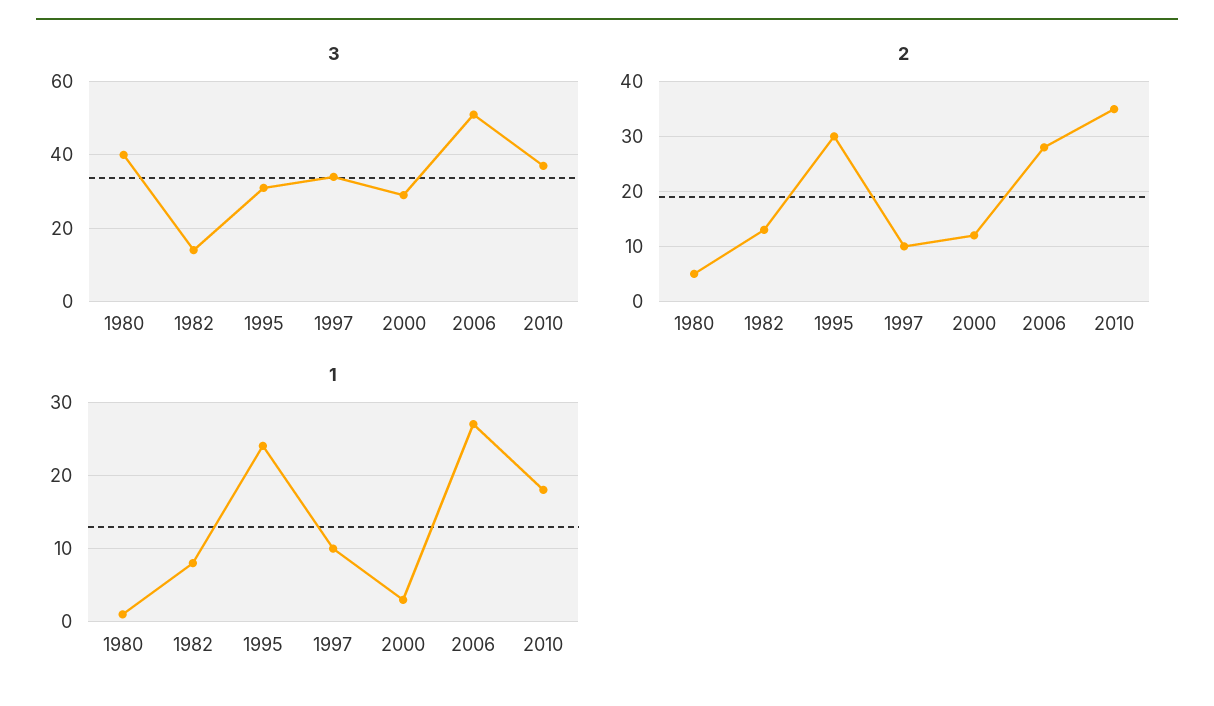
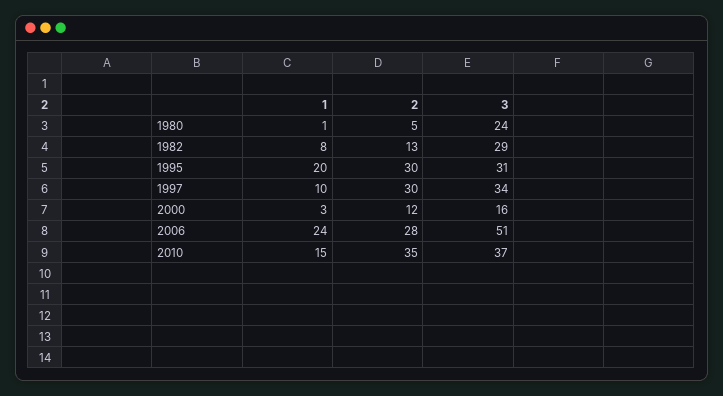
  {
    "3": {
-     "1980": 40,
+     "1980": 24,
-     "1982": 15,
+     "1982": 29,
      "1995": 31,
      "1997": 34,
-     "2000": 30,
+     "2000": 16,
      "2006": 51,
      "2010": 37
    },
    "2": {
      "1980": 5,
      "1982": 13,
      "1995": 30,
-     "1997": 10,
+     "1997": 30,
      "2000": 12,
      "2006": 28,
      "2010": 35
    },
    "1": {
      "1980": 1,
      "1982": 8,
-     "1995": 24,
+     "1995": 20,
      "1997": 10,
      "2000": 3,
-     "2006": 27,
+     "2006": 24,
-     "2010": 18
+     "2010": 15
    }
  }

